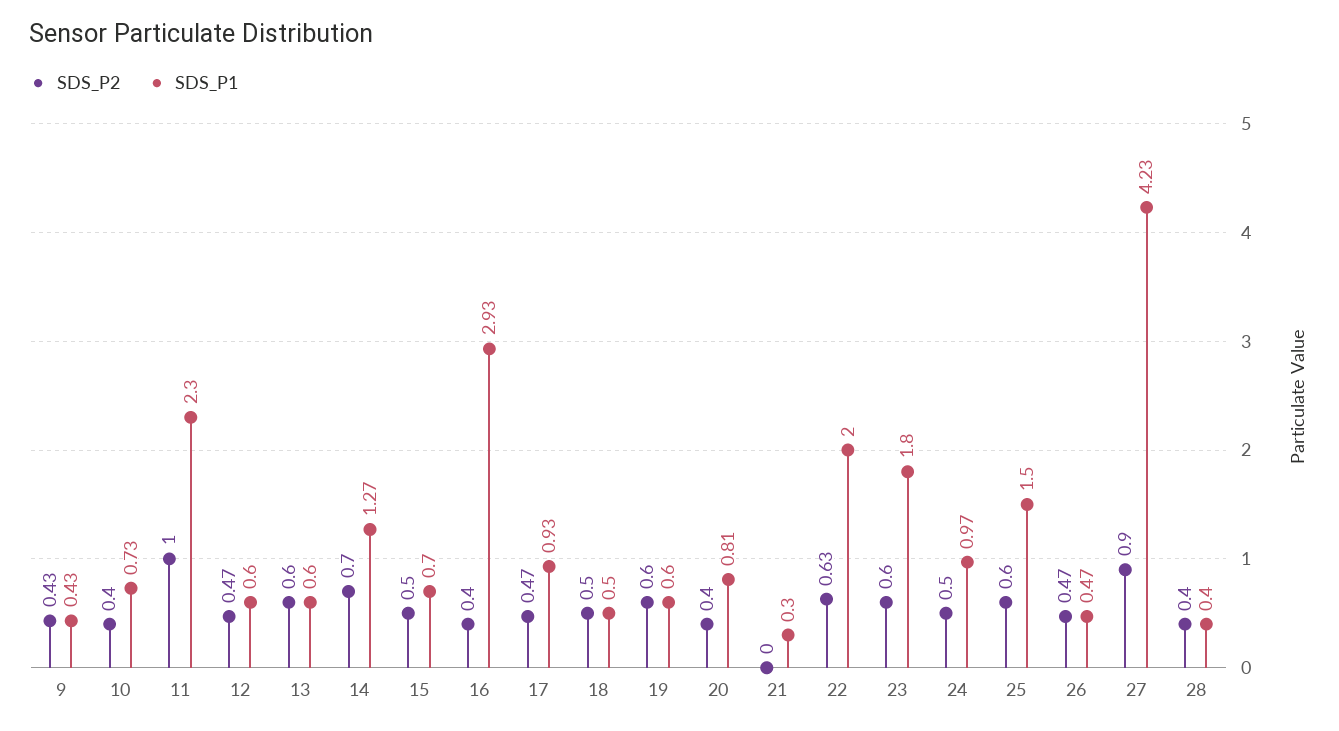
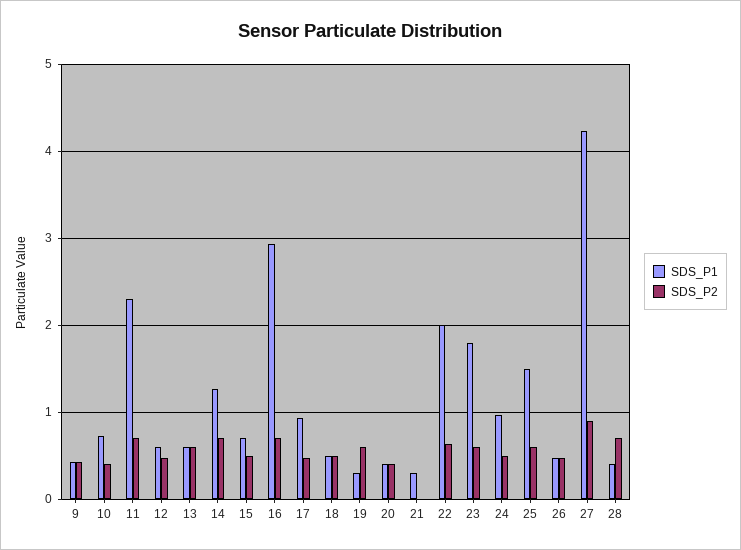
  {
    "SDS_P2": {
      "9": 0.43,
      "10": 0.4,
-     "11": 1,
+     "11": 0.7,
      "12": 0.47,
      "13": 0.6,
      "14": 0.7,
      "15": 0.5,
-     "16": 0.4,
+     "16": 0.7,
      "17": 0.47,
      "18": 0.5,
      "19": 0.6,
      "20": 0.4,
      "21": 0,
      "22": 0.63,
      "23": 0.6,
      "24": 0.5,
      "25": 0.6,
      "26": 0.47,
      "27": 0.9,
-     "28": 0.4
+     "28": 0.7
    },
    "SDS_P1": {
      "9": 0.43,
      "10": 0.73,
      "11": 2.3,
      "12": 0.6,
      "13": 0.6,
      "14": 1.27,
      "15": 0.7,
      "16": 2.93,
      "17": 0.93,
      "18": 0.5,
-     "19": 0.6,
+     "19": 0.3,
-     "20": 0.81,
+     "20": 0.4,
      "21": 0.3,
      "22": 2,
      "23": 1.8,
      "24": 0.97,
      "25": 1.5,
      "26": 0.47,
      "27": 4.23,
      "28": 0.4
    }
  }

